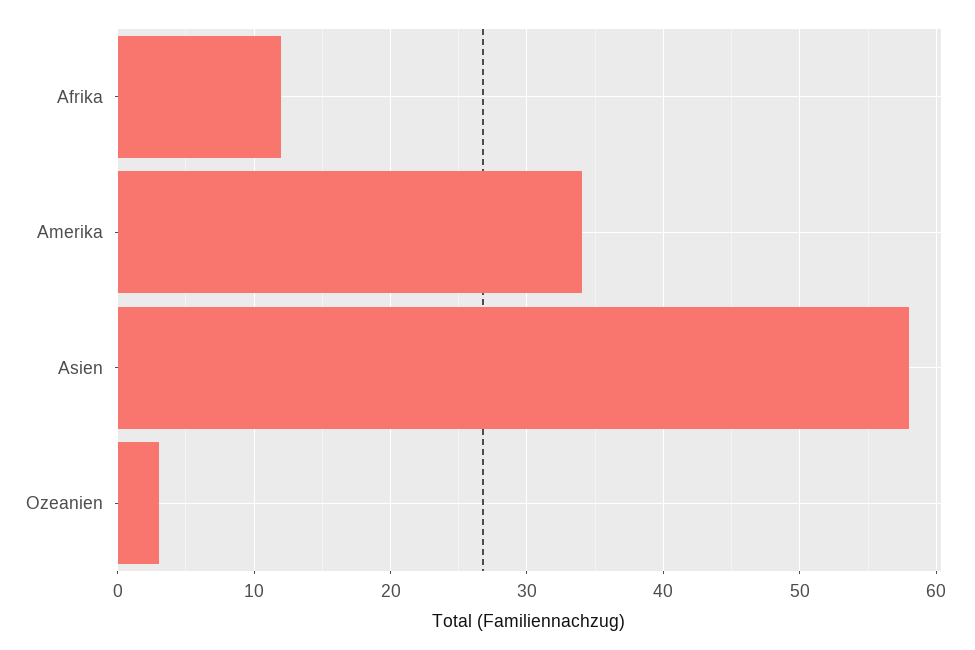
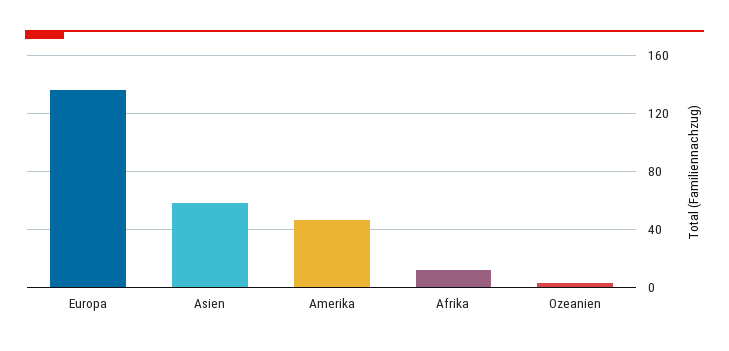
  {
    "Afrika": 12,
-   "Amerika": 34,
+   "Amerika": 45,
    "Asien": 58,
-   "Ozeanien": 3
+   "Ozeanien": 3,
+   "Europa": 135
  }

